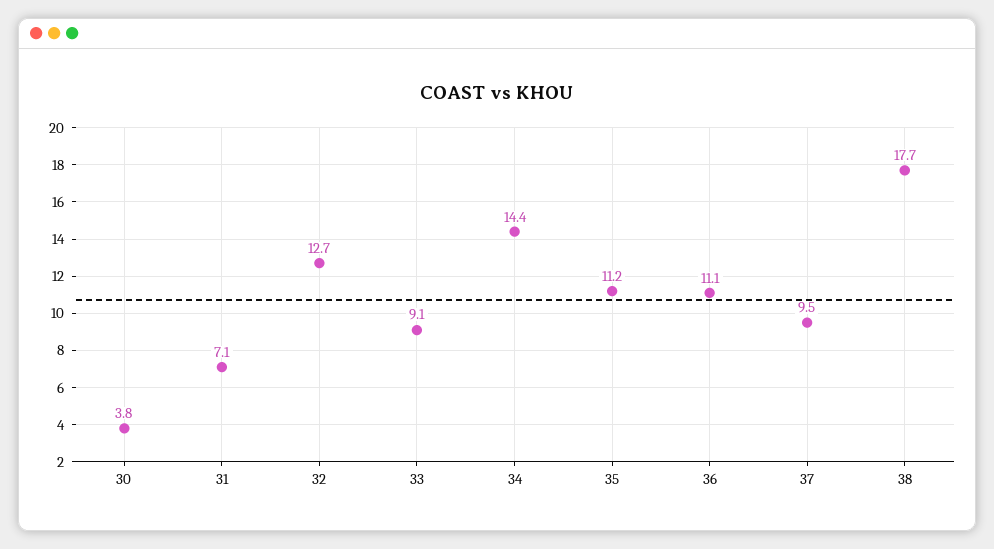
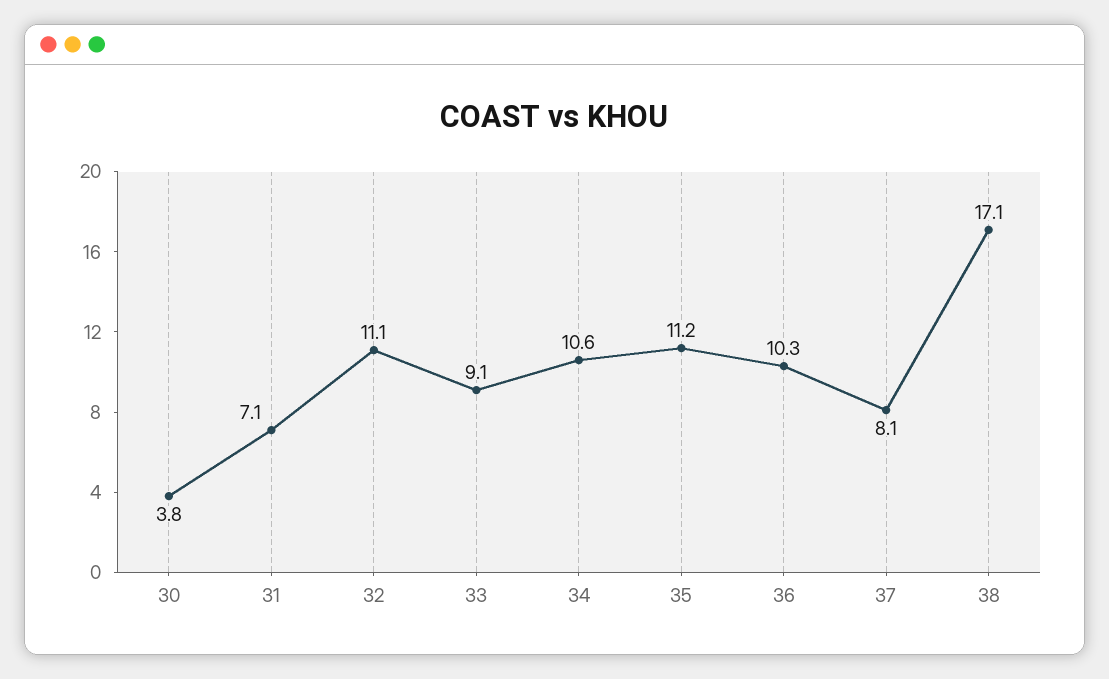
  {
    "30": 3.8,
    "31": 7.1,
-   "32": 12.7,
+   "32": 11.1,
    "33": 9.1,
-   "34": 14.4,
+   "34": 10.6,
    "35": 11.2,
-   "36": 11.1,
+   "36": 10.3,
-   "37": 9.5,
+   "37": 8.1,
-   "38": 17.7
+   "38": 17.1
  }

